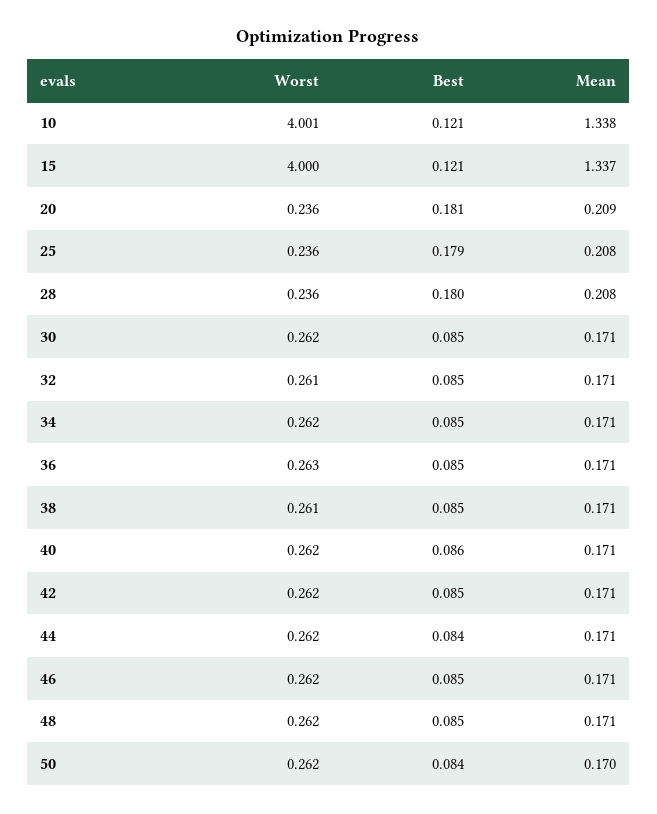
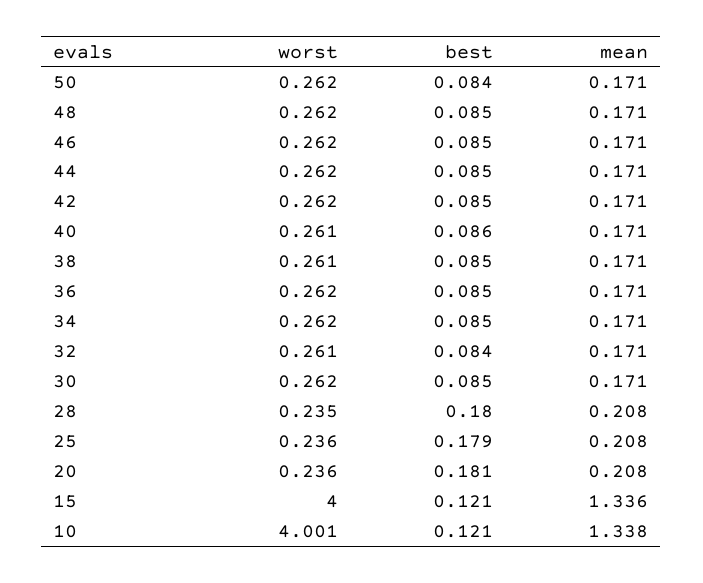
  {
    "Worst": {
      "10": 4.001,
      "15": 4,
      "20": 0.236,
      "25": 0.236,
-     "28": 0.236,
+     "28": 0.235,
      "30": 0.262,
      "32": 0.261,
      "34": 0.262,
-     "36": 0.263,
+     "36": 0.262,
      "38": 0.261,
-     "40": 0.262,
+     "40": 0.261,
      "42": 0.262,
      "44": 0.262,
      "46": 0.262,
      "48": 0.262,
      "50": 0.262
    },
    "Best": {
      "10": 0.121,
      "15": 0.121,
      "20": 0.181,
      "25": 0.179,
      "28": 0.18,
      "30": 0.085,
-     "32": 0.085,
+     "32": 0.084,
      "34": 0.085,
      "36": 0.085,
      "38": 0.085,
      "40": 0.086,
      "42": 0.085,
-     "44": 0.084,
+     "44": 0.085,
      "46": 0.085,
      "48": 0.085,
      "50": 0.084
    },
    "Mean": {
      "10": 1.338,
-     "15": 1.337,
+     "15": 1.336,
-     "20": 0.209,
+     "20": 0.208,
      "25": 0.208,
      "28": 0.208,
      "30": 0.171,
      "32": 0.171,
      "34": 0.171,
      "36": 0.171,
      "38": 0.171,
      "40": 0.171,
      "42": 0.171,
      "44": 0.171,
      "46": 0.171,
      "48": 0.171,
-     "50": 0.17
+     "50": 0.171
    }
  }

